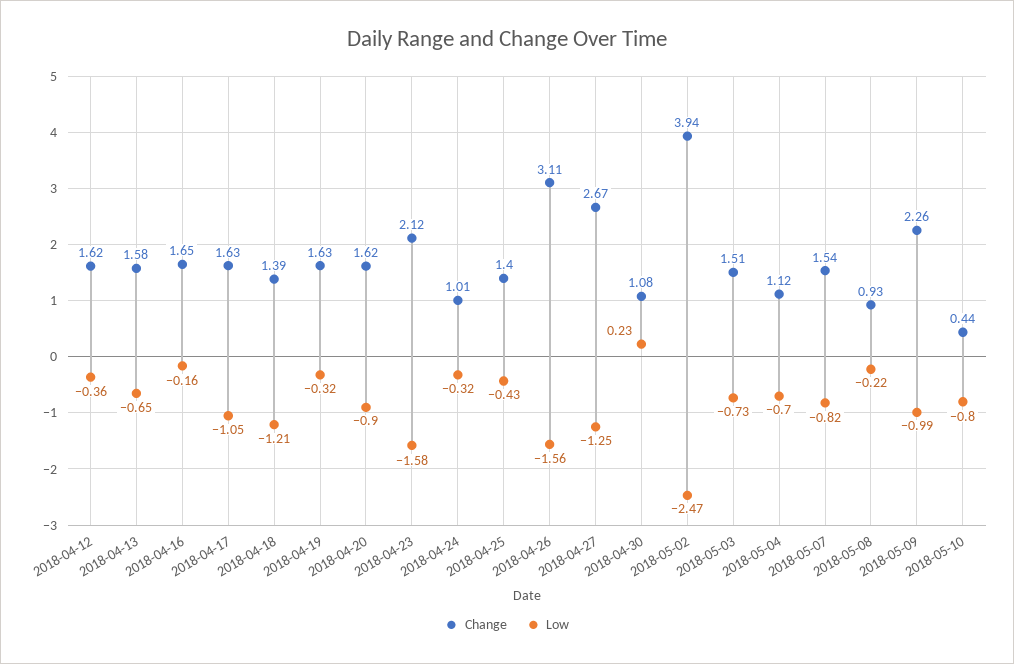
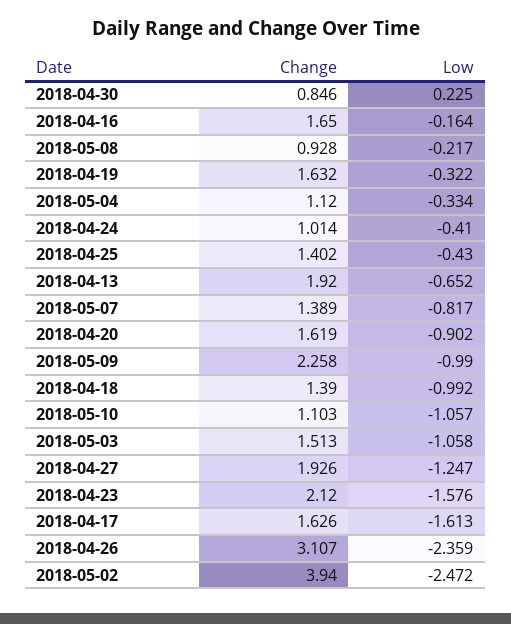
  {
    "Change": {
-     "2018-04-12": 1.62,
-     "2018-04-13": 1.58,
+     "2018-04-13": 1.92,
      "2018-04-16": 1.65,
      "2018-04-17": 1.626,
      "2018-04-18": 1.39,
      "2018-04-19": 1.632,
      "2018-04-20": 1.619,
      "2018-04-23": 2.12,
      "2018-04-24": 1.014,
      "2018-04-25": 1.402,
      "2018-04-26": 3.107,
-     "2018-04-27": 2.67,
+     "2018-04-27": 1.926,
-     "2018-04-30": 1.08,
+     "2018-04-30": 0.846,
      "2018-05-02": 3.94,
      "2018-05-03": 1.513,
      "2018-05-04": 1.12,
-     "2018-05-07": 1.54,
+     "2018-05-07": 1.389,
      "2018-05-08": 0.928,
      "2018-05-09": 2.258,
-     "2018-05-10": 0.44
+     "2018-05-10": 1.103
    },
    "Low": {
-     "2018-04-12": -0.36,
      "2018-04-13": -0.652,
      "2018-04-16": -0.164,
-     "2018-04-17": -1.05,
+     "2018-04-17": -1.613,
-     "2018-04-18": -1.21,
+     "2018-04-18": -0.992,
      "2018-04-19": -0.322,
      "2018-04-20": -0.902,
      "2018-04-23": -1.576,
-     "2018-04-24": -0.32,
+     "2018-04-24": -0.41,
      "2018-04-25": -0.43,
-     "2018-04-26": -1.56,
+     "2018-04-26": -2.359,
      "2018-04-27": -1.247,
      "2018-04-30": 0.225,
      "2018-05-02": -2.472,
-     "2018-05-03": -0.73,
+     "2018-05-03": -1.058,
-     "2018-05-04": -0.7,
+     "2018-05-04": -0.334,
      "2018-05-07": -0.817,
      "2018-05-08": -0.217,
      "2018-05-09": -0.99,
-     "2018-05-10": -0.8
+     "2018-05-10": -1.057
    }
  }

